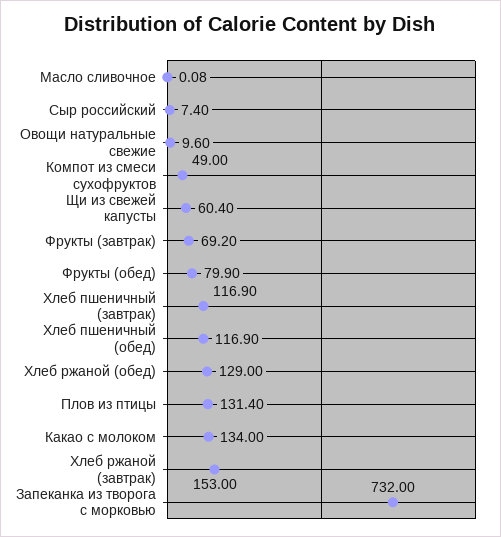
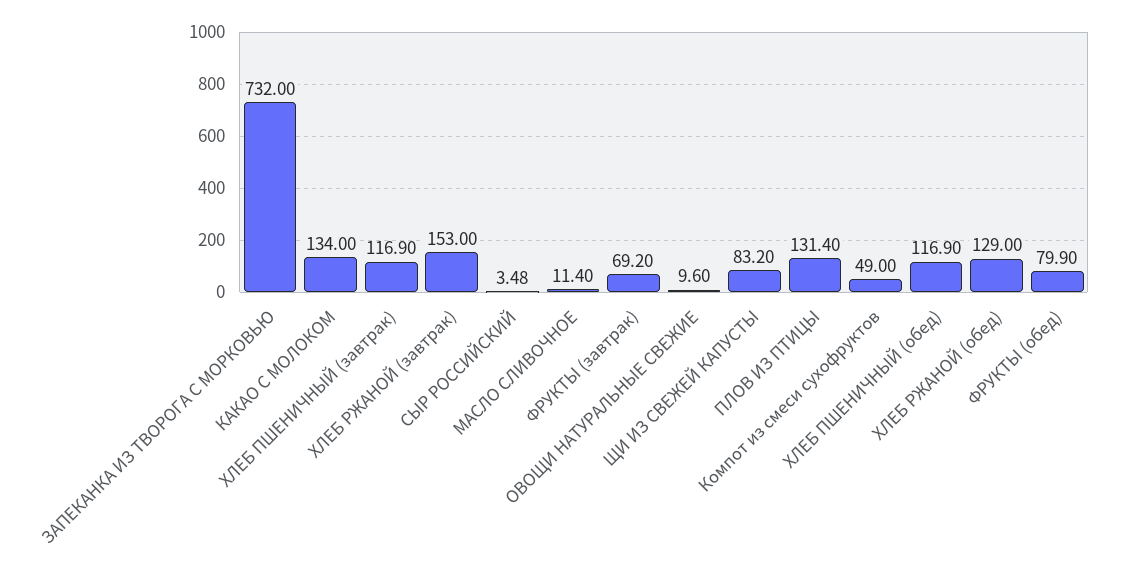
  {
-   "Масло сливочное": 0.08,
+   "Масло сливочное": 11.4,
-   "Сыр российский": 7.4,
+   "Сыр российский": 3.48,
    "Овощи натуральные свежие": 9.6,
    "Компот из смеси сухофруктов": 49,
-   "Щи из свежей капусты": 60.4,
+   "Щи из свежей капусты": 83.2,
    "Фрукты (завтрак)": 69.2,
    "Фрукты (обед)": 79.9,
    "Хлеб пшеничный (завтрак)": 116.9,
    "Хлеб пшеничный (обед)": 116.9,
    "Хлеб ржаной (обед)": 129,
    "Плов из птицы": 131.4,
    "Какао с молоком": 134,
    "Хлеб ржаной (завтрак)": 153,
    "Запеканка из творога с морковью": 732
  }

